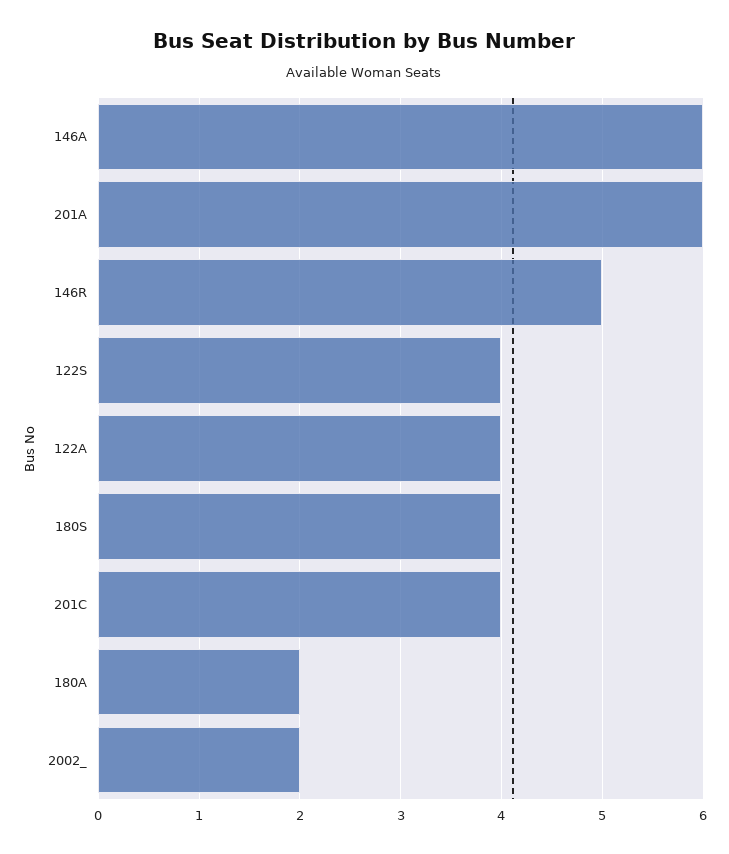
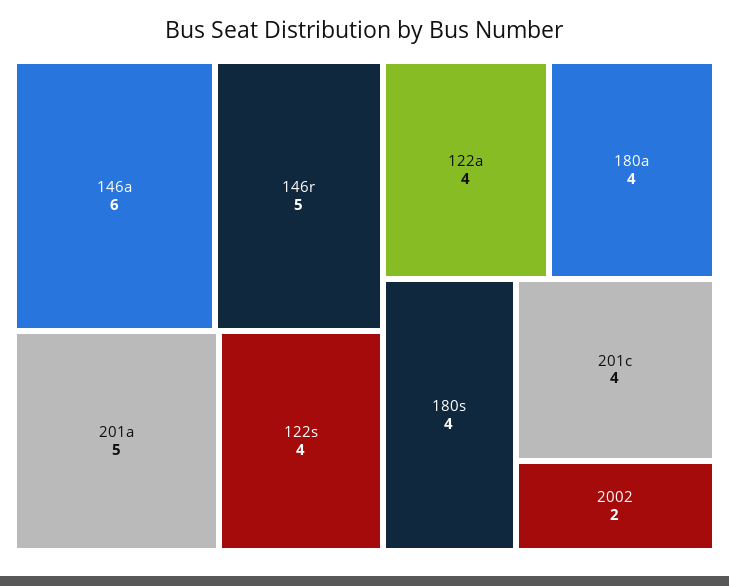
  {
    "146A": 6,
-   "201A": 6,
+   "201A": 5,
    "146R": 5,
    "122S": 4,
    "122A": 4,
    "180S": 4,
    "201C": 4,
-   "180A": 2,
+   "180A": 4,
    "2002_": 2
  }

